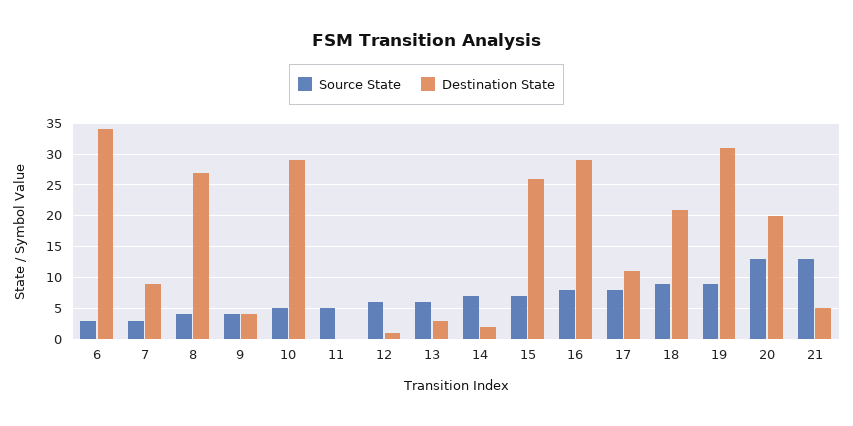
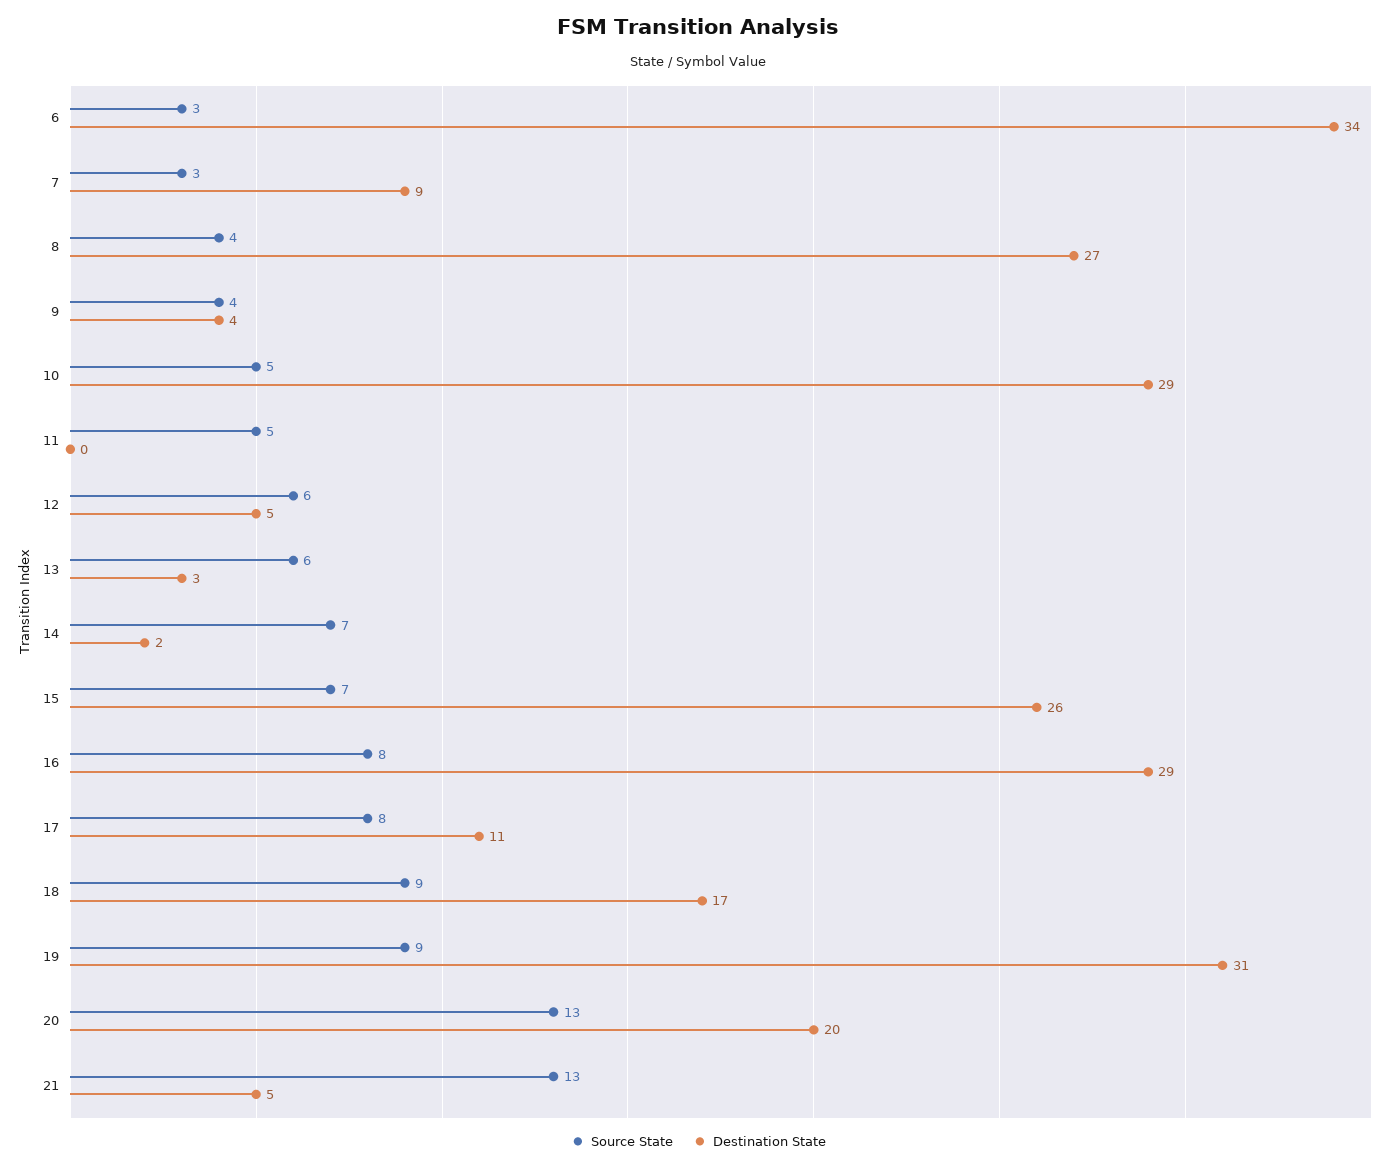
  {
    "Source State": {
      "6": 3,
      "7": 3,
      "8": 4,
      "9": 4,
      "10": 5,
      "11": 5,
      "12": 6,
      "13": 6,
      "14": 7,
      "15": 7,
      "16": 8,
      "17": 8,
      "18": 9,
      "19": 9,
      "20": 13,
      "21": 13
    },
    "Destination State": {
      "6": 34,
      "7": 9,
      "8": 27,
      "9": 4,
      "10": 29,
      "11": 0,
-     "12": 1,
+     "12": 5,
      "13": 3,
      "14": 2,
      "15": 26,
      "16": 29,
      "17": 11,
-     "18": 21,
+     "18": 17,
      "19": 31,
      "20": 20,
      "21": 5
    }
  }

